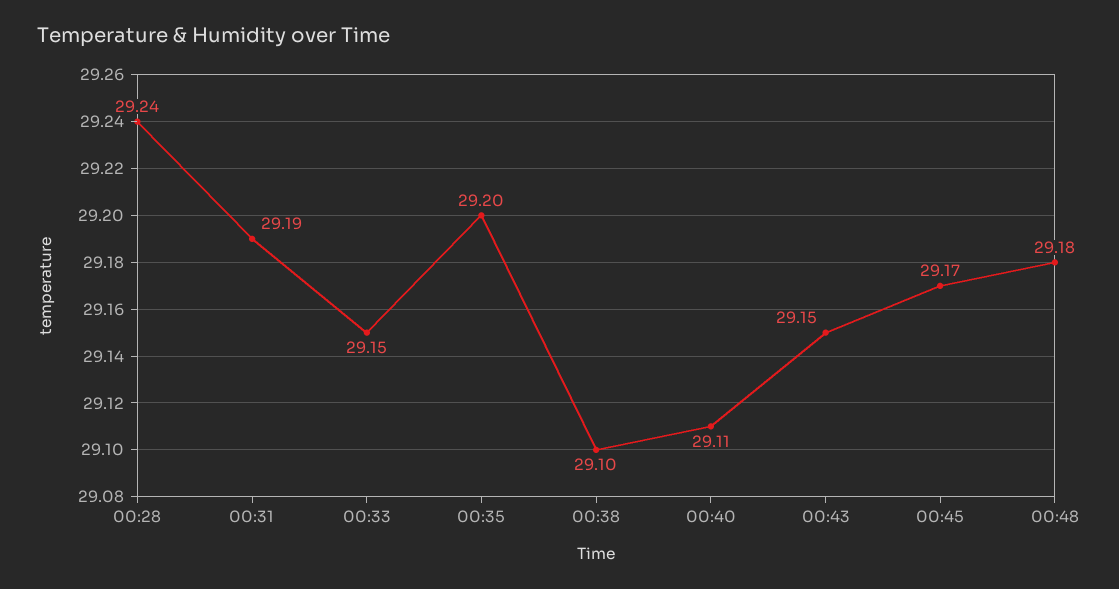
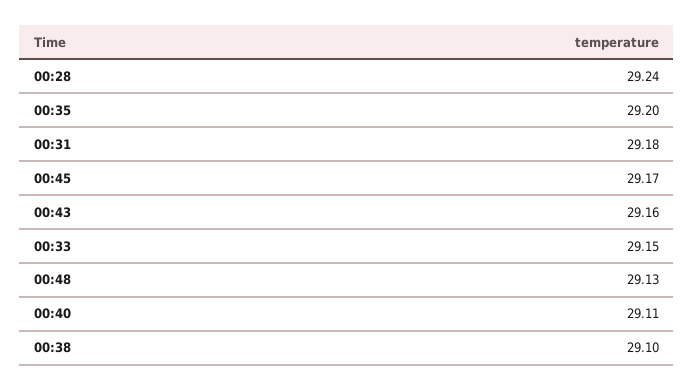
  {
    "00:28": 29.24,
-   "00:31": 29.19,
+   "00:31": 29.18,
    "00:33": 29.15,
    "00:35": 29.2,
    "00:38": 29.1,
    "00:40": 29.11,
-   "00:43": 29.15,
+   "00:43": 29.16,
    "00:45": 29.17,
-   "00:48": 29.18
+   "00:48": 29.13
  }

